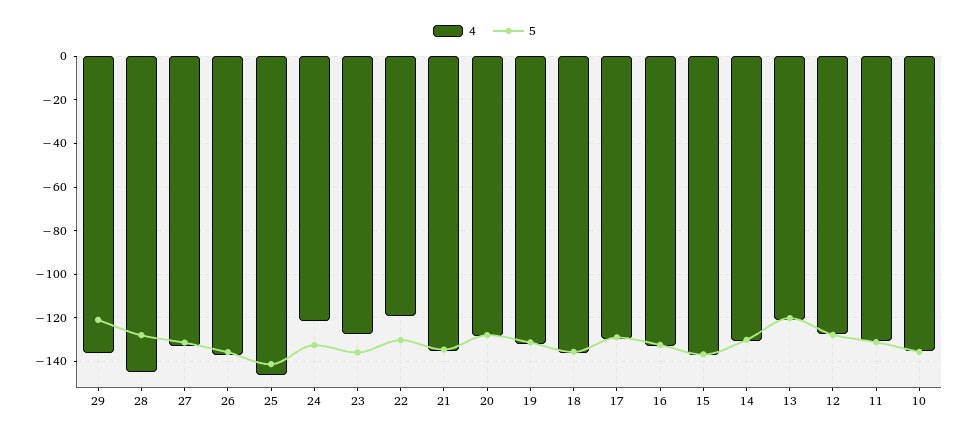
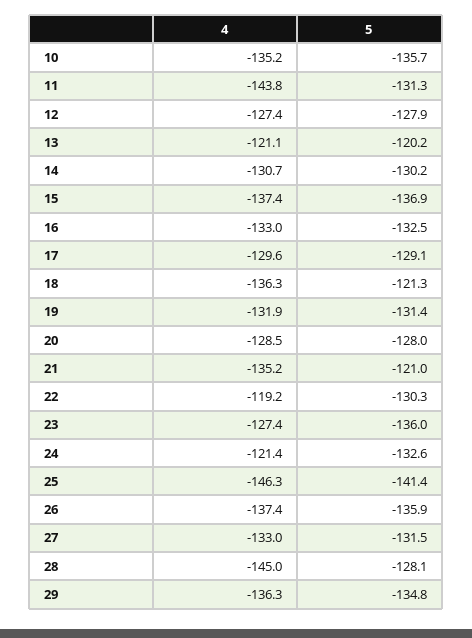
  {
    "4": {
      "29": -136.3,
      "28": -145,
      "27": -133,
      "26": -137.4,
      "25": -146.3,
      "24": -121.4,
      "23": -127.4,
      "22": -119.2,
      "21": -135.2,
      "20": -128.5,
      "19": -131.9,
      "18": -136.3,
      "17": -129.6,
      "16": -133,
      "15": -137.4,
      "14": -130.7,
      "13": -121.1,
      "12": -127.4,
-     "11": -130,
+     "11": -143.8,
      "10": -135.2
    },
    "5": {
-     "29": -120,
+     "29": -134.8,
      "28": -128.1,
      "27": -131.5,
      "26": -135.9,
      "25": -141.4,
      "24": -132.6,
      "23": -136,
      "22": -130.3,
-     "21": -135,
+     "21": -121,
      "20": -128,
      "19": -131.4,
-     "18": -135,
+     "18": -121.3,
      "17": -129.1,
      "16": -132.5,
      "15": -136.9,
      "14": -130.2,
      "13": -120.2,
      "12": -127.9,
      "11": -131.3,
      "10": -135.7
    }
  }

